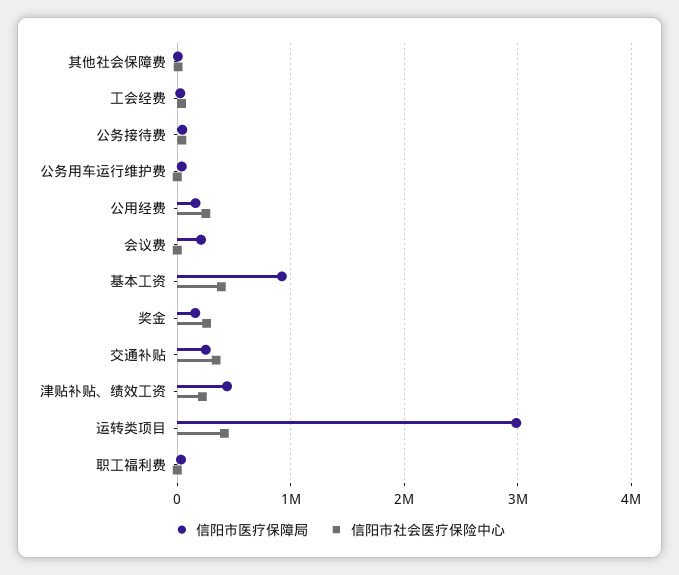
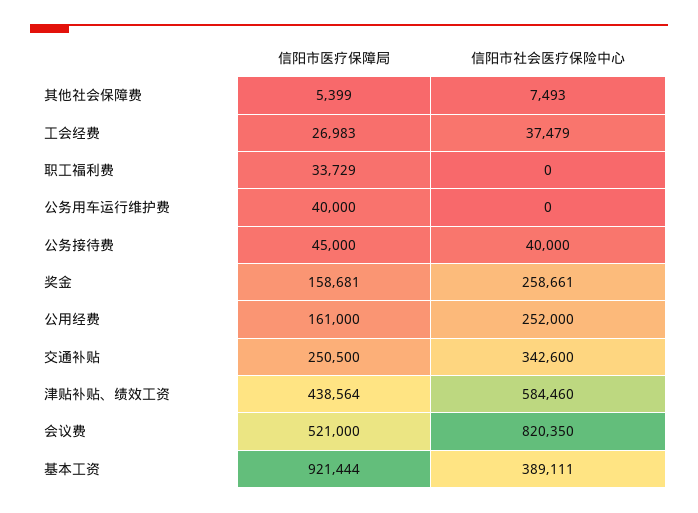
  {
    "信阳市医疗保障局": {
      "其他社会保障费": 5399,
      "工会经费": 26983,
      "公务接待费": 45000,
      "公务用车运行维护费": 40000,
      "公用经费": 161000,
-     "会议费": 200000,
+     "会议费": 521000,
      "基本工资": 921444,
      "奖金": 158681,
      "交通补贴": 250500,
      "津贴补贴、绩效工资": 438564,
-     "运转类项目": 3000000,
      "职工福利费": 33729
    },
    "信阳市社会医疗保险中心": {
      "其他社会保障费": 7493,
      "工会经费": 37479,
      "公务接待费": 40000,
      "公务用车运行维护费": 0,
      "公用经费": 252000,
-     "会议费": 0,
+     "会议费": 820350,
      "基本工资": 389111,
      "奖金": 258661,
      "交通补贴": 342600,
-     "津贴补贴、绩效工资": 200000,
+     "津贴补贴、绩效工资": 584460,
-     "运转类项目": 400000,
      "职工福利费": 0
    }
  }

